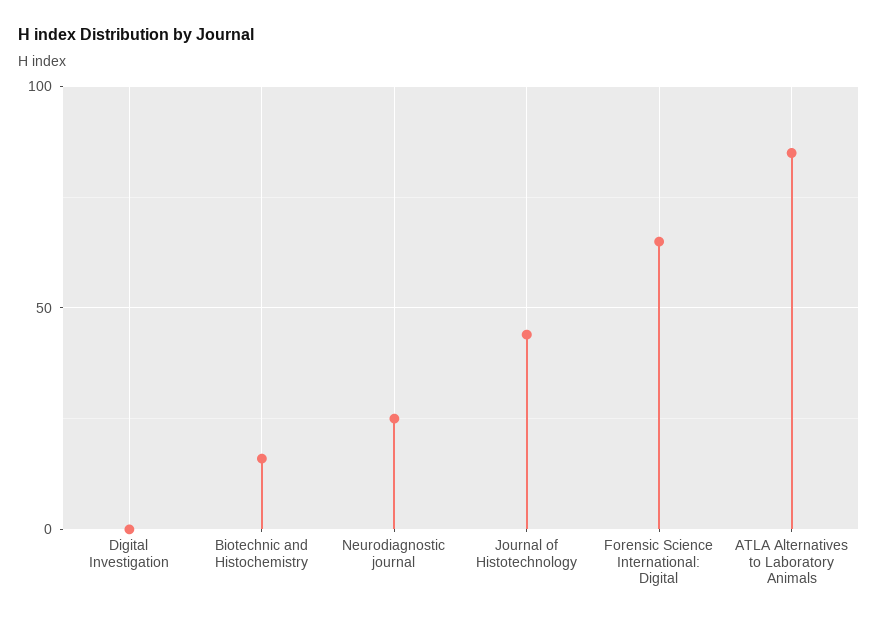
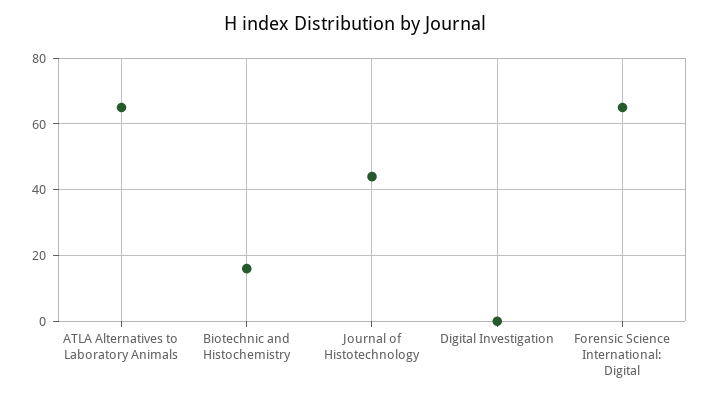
  {
    "Digital Investigation": 0,
    "Biotechnic and Histochemistry": 15,
-   "Neurodiagnostic journal": 25,
    "Journal of Histotechnology": 45,
    "Forensic Science International: Digital": 65,
-   "ATLA Alternatives to Laboratory Animals": 85
+   "ATLA Alternatives to Laboratory Animals": 65
  }

